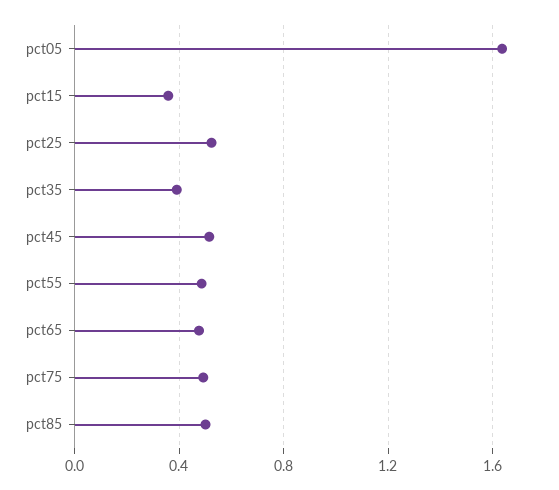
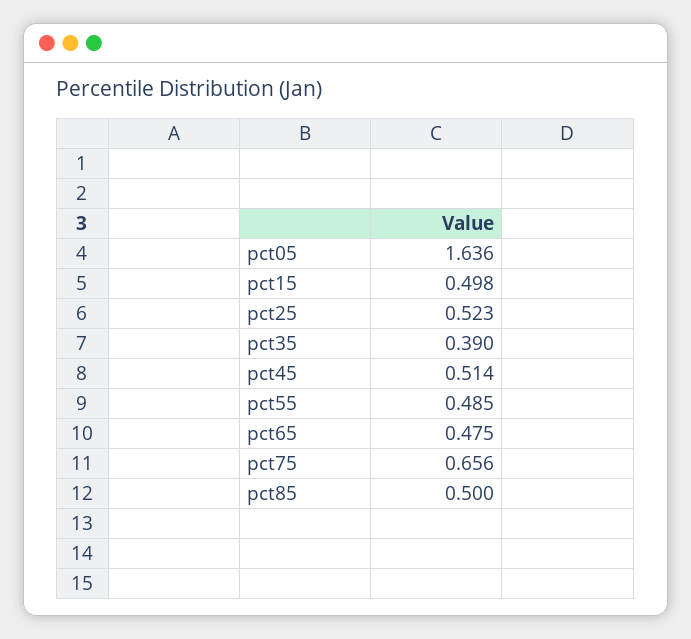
  {
    "pct05": 1.636,
-   "pct15": 0.35,
+   "pct15": 0.498,
    "pct25": 0.523,
    "pct35": 0.39,
    "pct45": 0.514,
    "pct55": 0.485,
    "pct65": 0.475,
-   "pct75": 0.5,
+   "pct75": 0.656,
    "pct85": 0.5
  }

